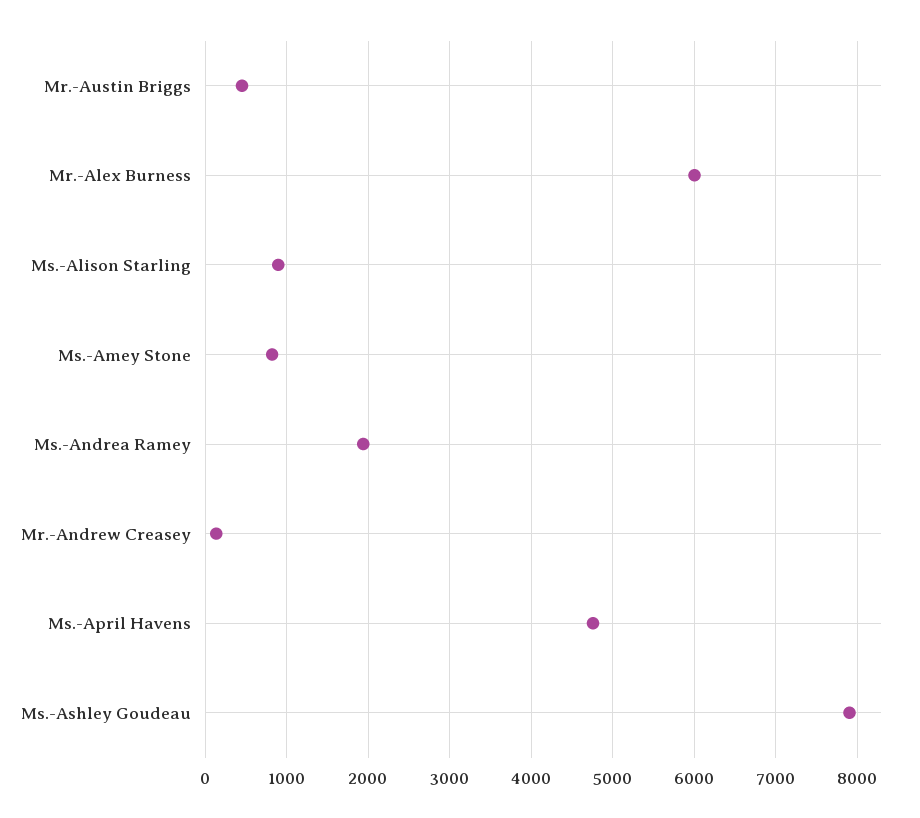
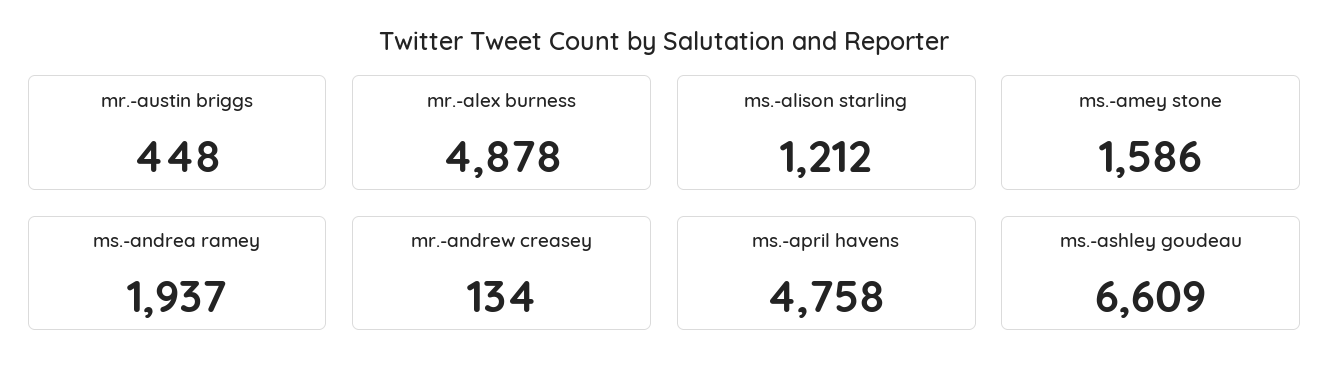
  {
    "Mr.-Austin Briggs": 448,
-   "Mr.-Alex Burness": 6000,
+   "Mr.-Alex Burness": 4878,
-   "Ms.-Alison Starling": 900,
+   "Ms.-Alison Starling": 1212,
-   "Ms.-Amey Stone": 800,
+   "Ms.-Amey Stone": 1586,
    "Ms.-Andrea Ramey": 1937,
    "Mr.-Andrew Creasey": 134,
    "Ms.-April Havens": 4758,
-   "Ms.-Ashley Goudeau": 7900
+   "Ms.-Ashley Goudeau": 6609
  }

